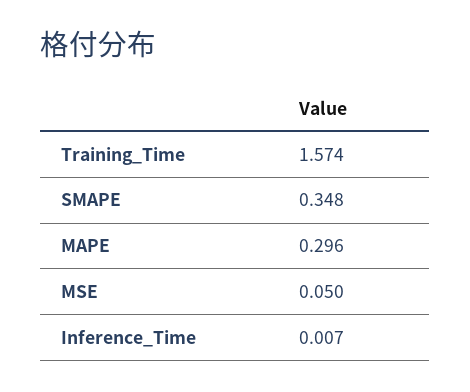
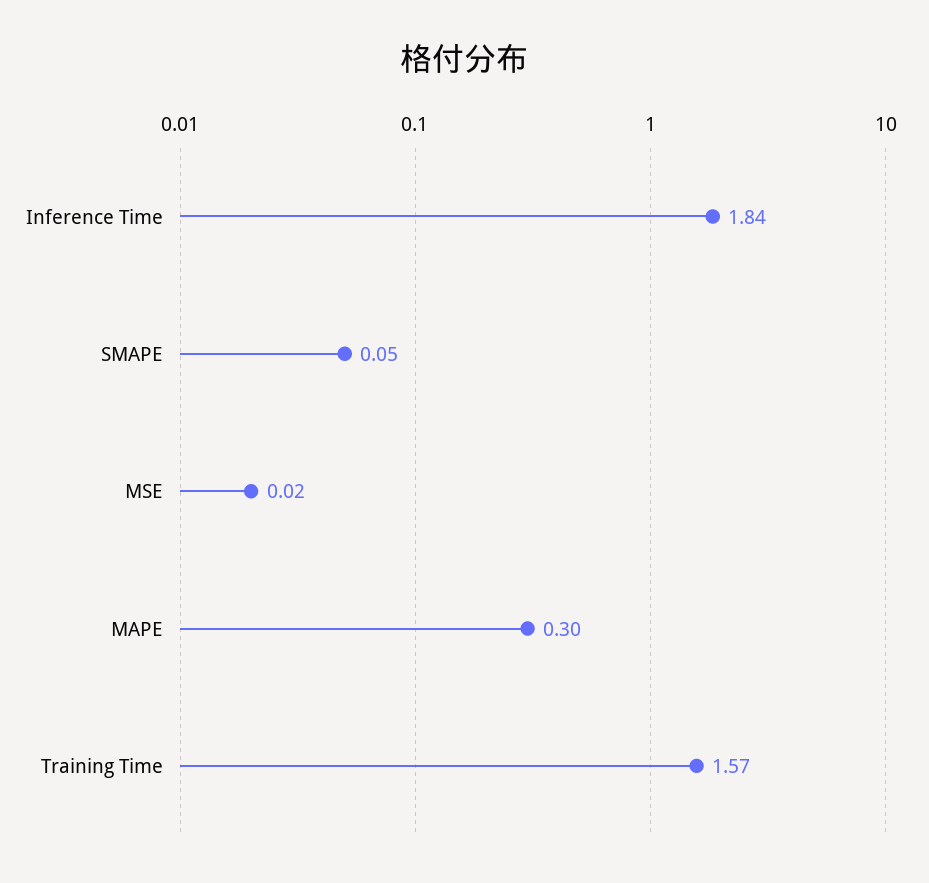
  {
    "Training_Time": 1.574,
-   "SMAPE": 0.348,
+   "SMAPE": 0.05,
    "MAPE": 0.296,
-   "MSE": 0.05,
+   "MSE": 0.02,
-   "Inference_Time": 0.007
+   "Inference_Time": 1.84
  }

